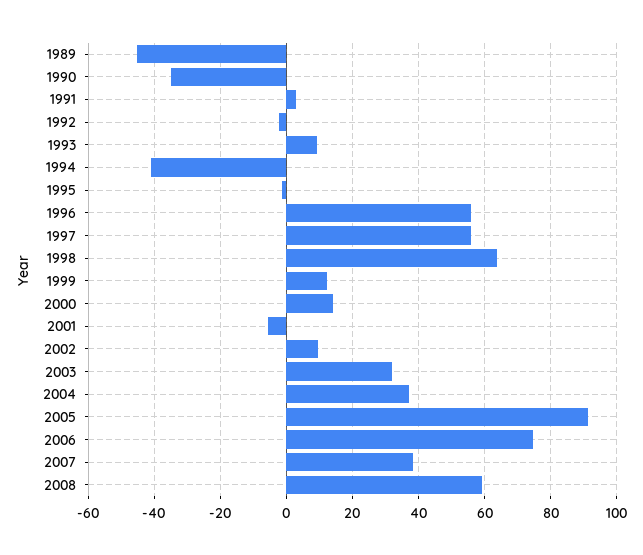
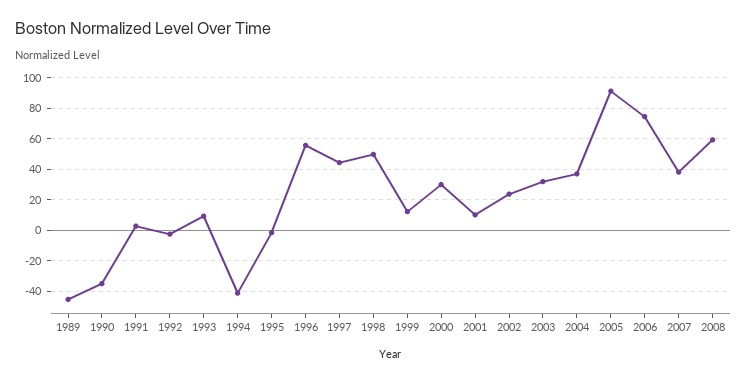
  {
    "1989": -46,
    "1990": -34,
    "1991": 2,
    "1992": -2,
    "1993": 10,
    "1994": -42,
    "1995": -2,
    "1996": 56,
-   "1997": 56,
+   "1997": 45,
-   "1998": 64,
+   "1998": 50,
    "1999": 12,
-   "2000": 14,
+   "2000": 30,
-   "2001": -6,
+   "2001": 10,
-   "2002": 10,
+   "2002": 25,
    "2003": 32,
    "2004": 38,
    "2005": 92,
    "2006": 74,
    "2007": 38,
    "2008": 60
  }

